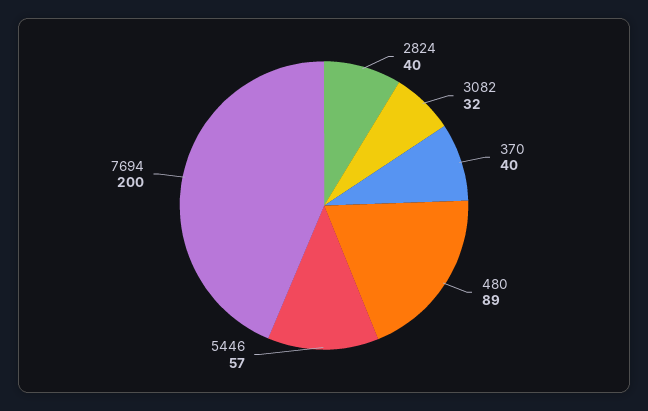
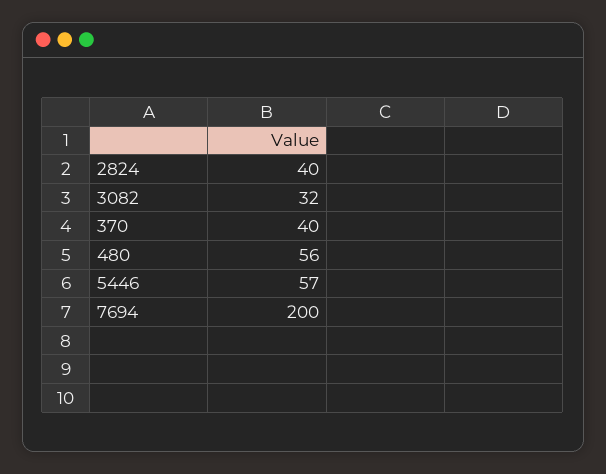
  {
    "2824": 40,
    "3082": 32,
    "370": 40,
-   "480": 89,
+   "480": 56,
    "5446": 57,
    "7694": 200
  }

